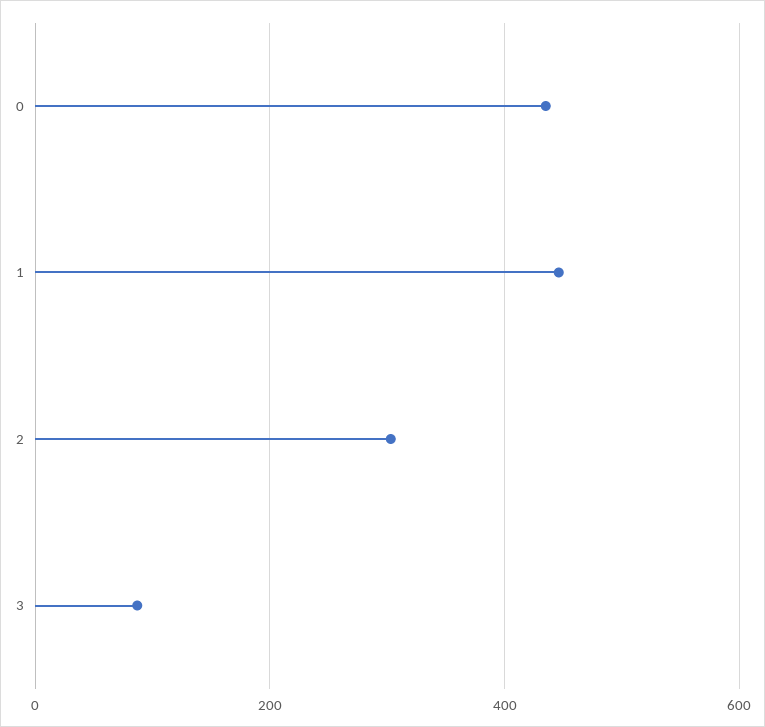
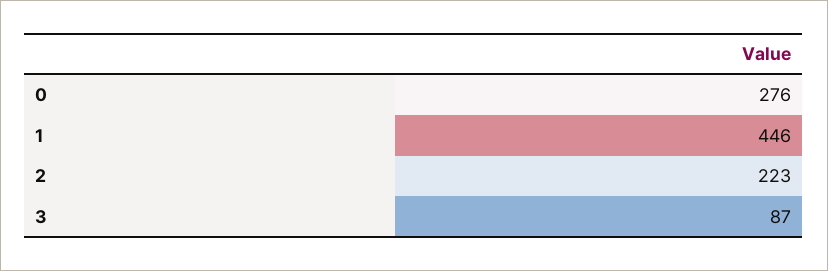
  {
-   "0": 440,
+   "0": 276,
    "1": 446,
-   "2": 300,
+   "2": 223,
    "3": 87
  }

